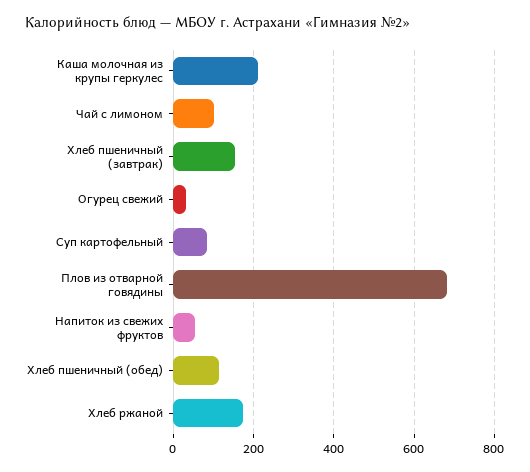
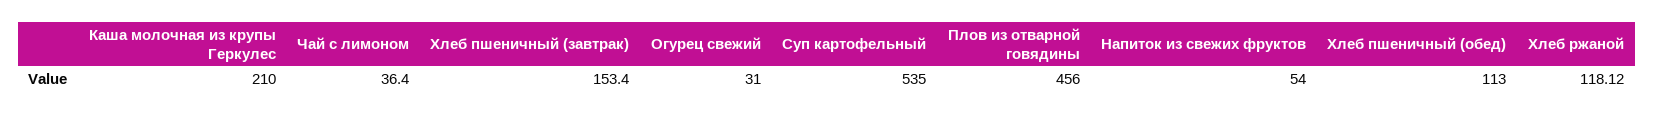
  {
    "Каша молочная из крупы геркулес": 210,
-   "Чай с лимоном": 100,
+   "Чай с лимоном": 36.4,
    "Хлеб пшеничный (завтрак)": 153.4,
    "Огурец свежий": 31,
-   "Суп картофельный": 80,
+   "Суп картофельный": 535,
-   "Плов из отварной говядины": 680,
+   "Плов из отварной говядины": 456,
    "Напиток из свежих фруктов": 54,
    "Хлеб пшеничный (обед)": 113,
-   "Хлеб ржаной": 180
+   "Хлеб ржаной": 118.12
  }

